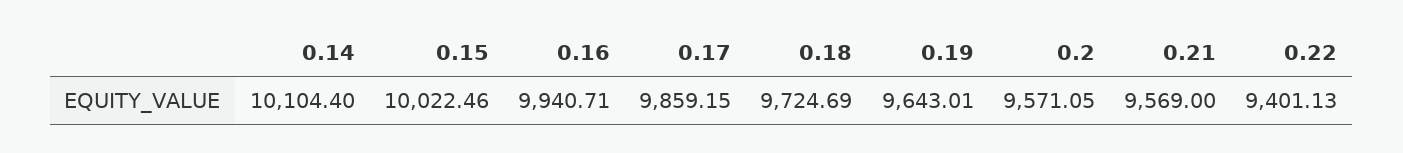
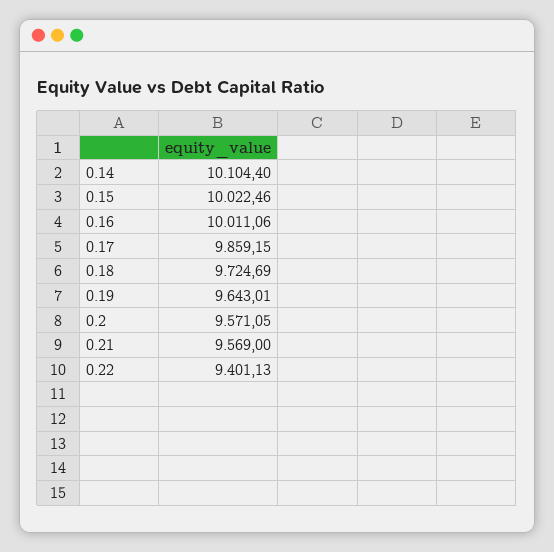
  {
    "0.14": 10104.4,
    "0.15": 10022.46,
-   "0.16": 9940.71,
+   "0.16": 10011.06,
    "0.17": 9859.15,
    "0.18": 9724.69,
    "0.19": 9643.01,
    "0.2": 9571.05,
    "0.21": 9569,
    "0.22": 9401.13
  }

